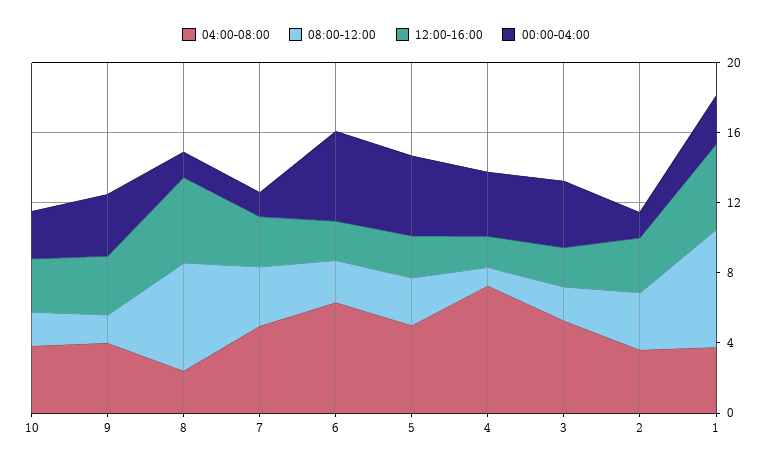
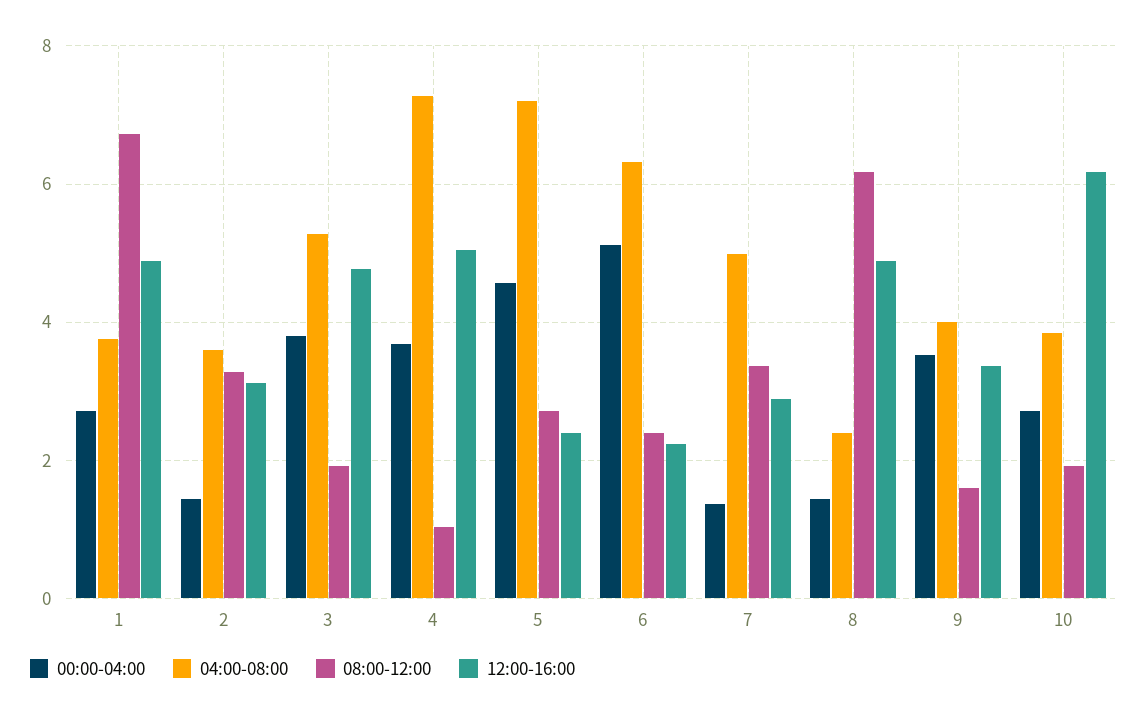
  {
    "04:00-08:00": {
      "10": 3.8,
      "9": 4,
      "8": 2.4,
      "7": 5,
      "6": 6.4,
-     "5": 5,
+     "5": 7.2,
      "4": 7.2,
      "3": 5.2,
      "2": 3.6,
      "1": 3.8
    },
    "08:00-12:00": {
      "10": 2,
      "9": 1.6,
      "8": 6.2,
      "7": 3.4,
      "6": 2.4,
      "5": 2.8,
      "4": 1,
      "3": 2,
      "2": 3.2,
      "1": 6.8
    },
    "12:00-16:00": {
-     "10": 3,
+     "10": 6.2,
      "9": 3.4,
      "8": 4.8,
      "7": 2.8,
      "6": 2.2,
      "5": 2.4,
-     "4": 2,
+     "4": 5,
-     "3": 2,
+     "3": 4.8,
      "2": 3.2,
      "1": 4.8
    },
    "00:00-04:00": {
      "10": 2.8,
      "9": 3.6,
      "8": 1.4,
      "7": 1.4,
      "6": 5.2,
      "5": 4.6,
      "4": 3.6,
      "3": 3.8,
      "2": 1.4,
      "1": 2.8
    }
  }

